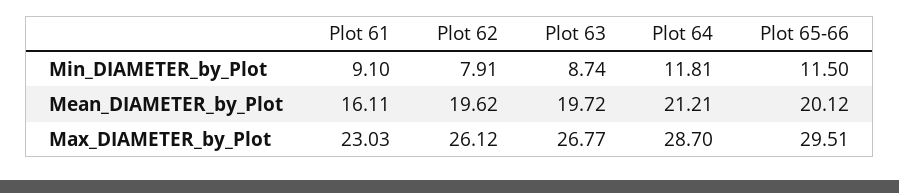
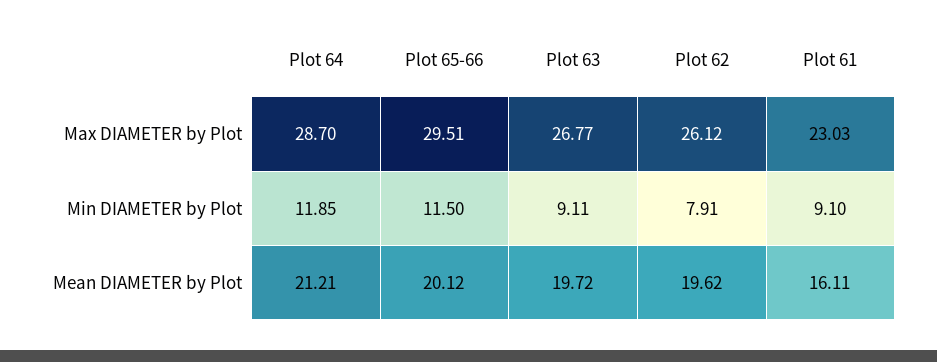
  {
    "Plot 61": {
      "Min_DIAMETER_by_Plot": 9.1,
      "Mean_DIAMETER_by_Plot": 16.11,
      "Max_DIAMETER_by_Plot": 23.03
    },
    "Plot 62": {
      "Min_DIAMETER_by_Plot": 7.91,
      "Mean_DIAMETER_by_Plot": 19.62,
      "Max_DIAMETER_by_Plot": 26.12
    },
    "Plot 63": {
-     "Min_DIAMETER_by_Plot": 8.74,
+     "Min_DIAMETER_by_Plot": 9.11,
      "Mean_DIAMETER_by_Plot": 19.72,
      "Max_DIAMETER_by_Plot": 26.77
    },
    "Plot 64": {
-     "Min_DIAMETER_by_Plot": 11.81,
+     "Min_DIAMETER_by_Plot": 11.85,
      "Mean_DIAMETER_by_Plot": 21.21,
      "Max_DIAMETER_by_Plot": 28.7
    },
    "Plot 65-66": {
      "Min_DIAMETER_by_Plot": 11.5,
      "Mean_DIAMETER_by_Plot": 20.12,
      "Max_DIAMETER_by_Plot": 29.51
    }
  }

